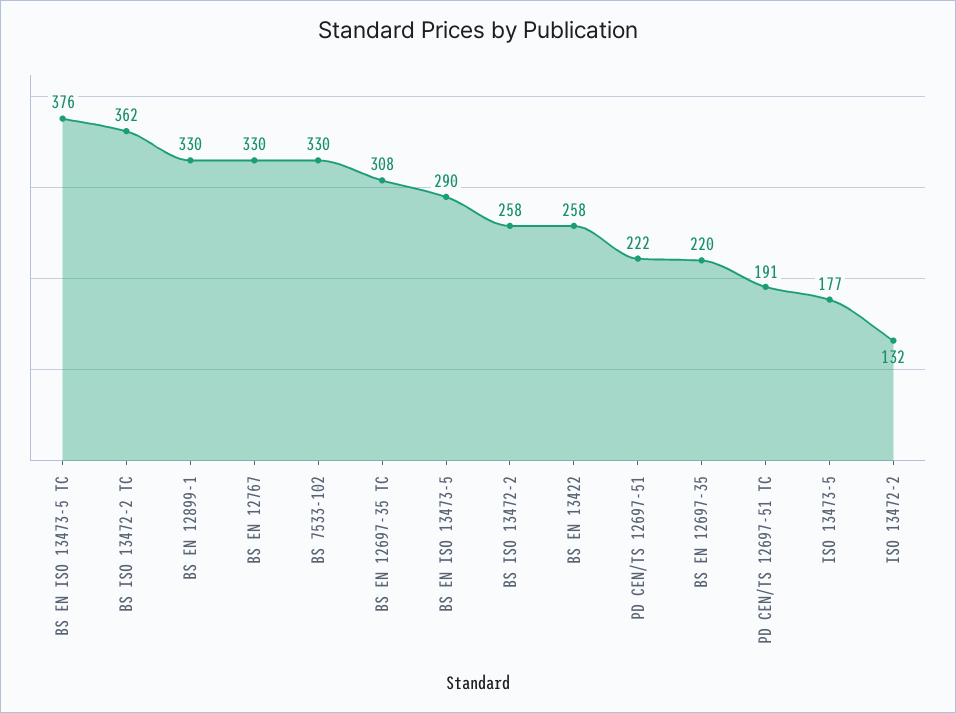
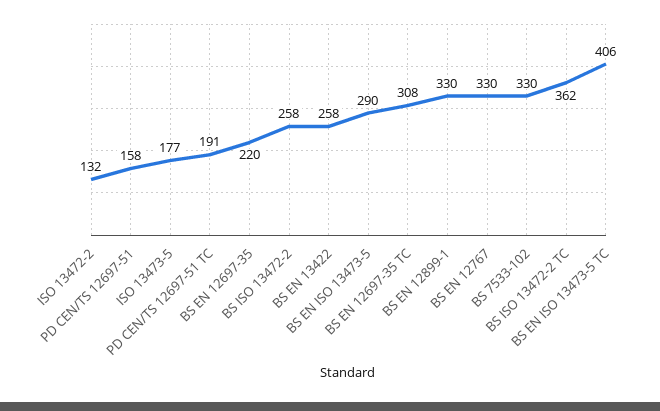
  {
-   "BS EN ISO 13473-5 TC": 376,
+   "BS EN ISO 13473-5 TC": 406,
    "BS ISO 13472-2 TC": 362,
    "BS EN 12899-1": 330,
    "BS EN 12767": 330,
    "BS 7533-102": 330,
    "BS EN 12697-35 TC": 308,
    "BS EN ISO 13473-5": 290,
    "BS ISO 13472-2": 258,
    "BS EN 13422": 258,
-   "PD CEN/TS 12697-51": 222,
+   "PD CEN/TS 12697-51": 158,
    "BS EN 12697-35": 220,
    "PD CEN/TS 12697-51 TC": 191,
    "ISO 13473-5": 177,
    "ISO 13472-2": 132
  }

